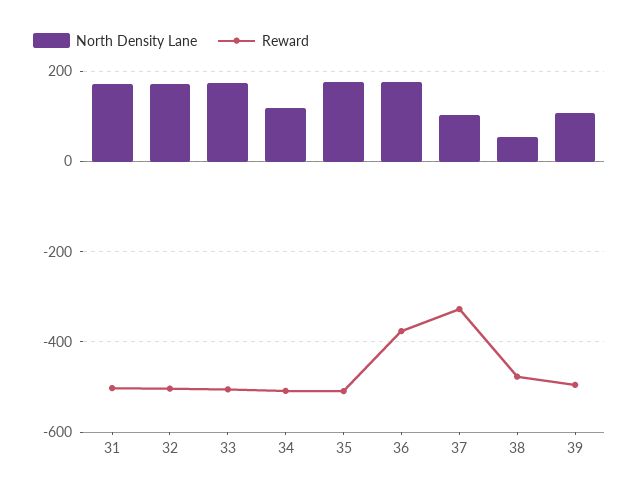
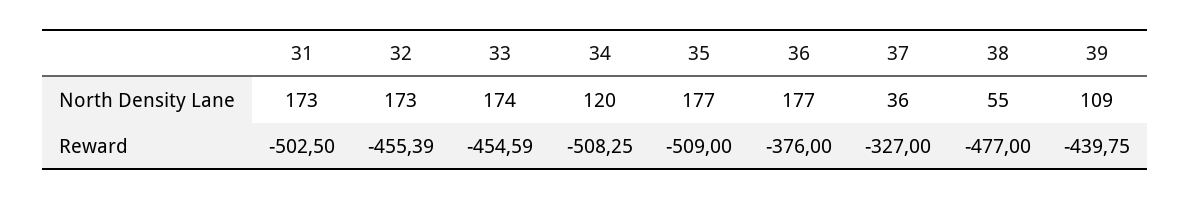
  {
    "North Density Lane": {
      "31": 173,
      "32": 173,
      "33": 174,
      "34": 120,
      "35": 177,
      "36": 177,
-     "37": 100,
+     "37": 36,
      "38": 55,
      "39": 109
    },
    "Reward": {
      "31": -502.5,
-     "32": -500,
+     "32": -455.39,
-     "33": -500,
+     "33": -454.59,
      "34": -508.25,
      "35": -509,
      "36": -376,
      "37": -327,
      "38": -477,
-     "39": -500
+     "39": -439.75
    }
  }

